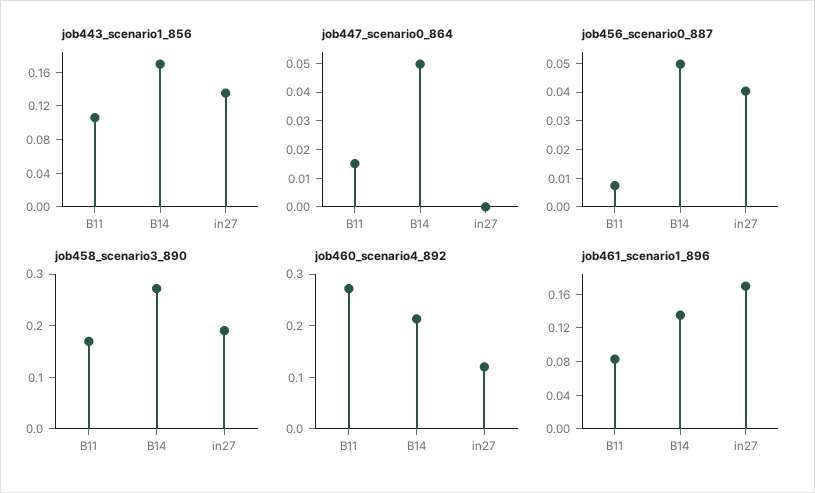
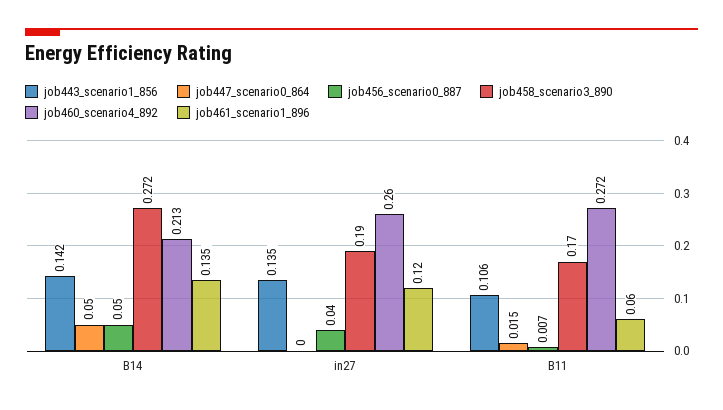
  {
    "job443_scenario1_856": {
      "B11": 0.106,
-     "B14": 0.17,
+     "B14": 0.142,
      "in27": 0.135
    },
    "job447_scenario0_864": {
      "B11": 0.015,
      "B14": 0.05,
      "in27": 0
    },
    "job456_scenario0_887": {
      "B11": 0.007,
      "B14": 0.05,
      "in27": 0.04
    },
    "job458_scenario3_890": {
      "B11": 0.17,
      "B14": 0.272,
      "in27": 0.19
    },
    "job460_scenario4_892": {
      "B11": 0.272,
      "B14": 0.213,
-     "in27": 0.12
+     "in27": 0.26
    },
    "job461_scenario1_896": {
-     "B11": 0.08,
+     "B11": 0.06,
      "B14": 0.135,
-     "in27": 0.17
+     "in27": 0.12
    }
  }

